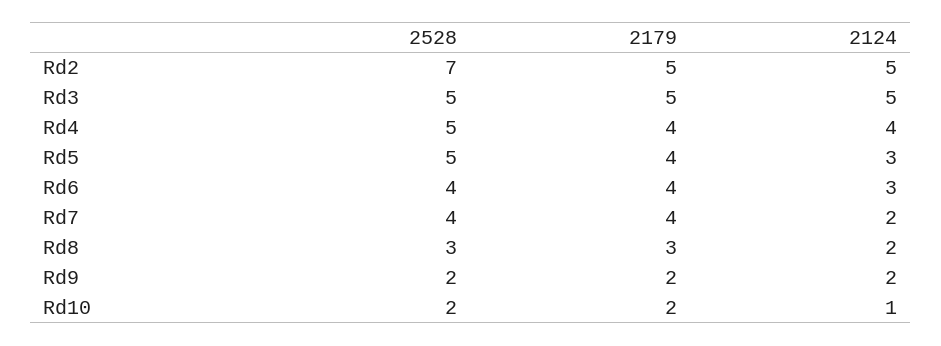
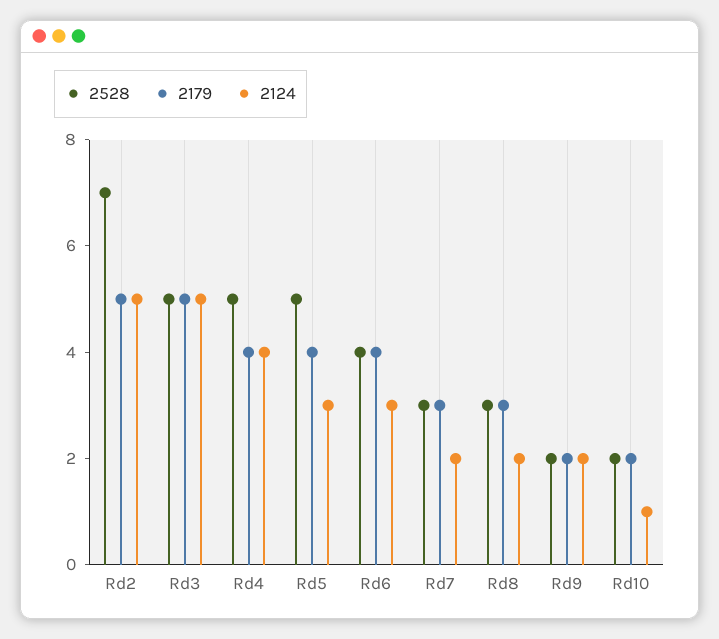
  {
    "2528": {
      "Rd2": 7,
      "Rd3": 5,
      "Rd4": 5,
      "Rd5": 5,
      "Rd6": 4,
-     "Rd7": 4,
+     "Rd7": 3,
      "Rd8": 3,
      "Rd9": 2,
      "Rd10": 2
    },
    "2179": {
      "Rd2": 5,
      "Rd3": 5,
      "Rd4": 4,
      "Rd5": 4,
      "Rd6": 4,
-     "Rd7": 4,
+     "Rd7": 3,
      "Rd8": 3,
      "Rd9": 2,
      "Rd10": 2
    },
    "2124": {
      "Rd2": 5,
      "Rd3": 5,
      "Rd4": 4,
      "Rd5": 3,
      "Rd6": 3,
      "Rd7": 2,
      "Rd8": 2,
      "Rd9": 2,
      "Rd10": 1
    }
  }

